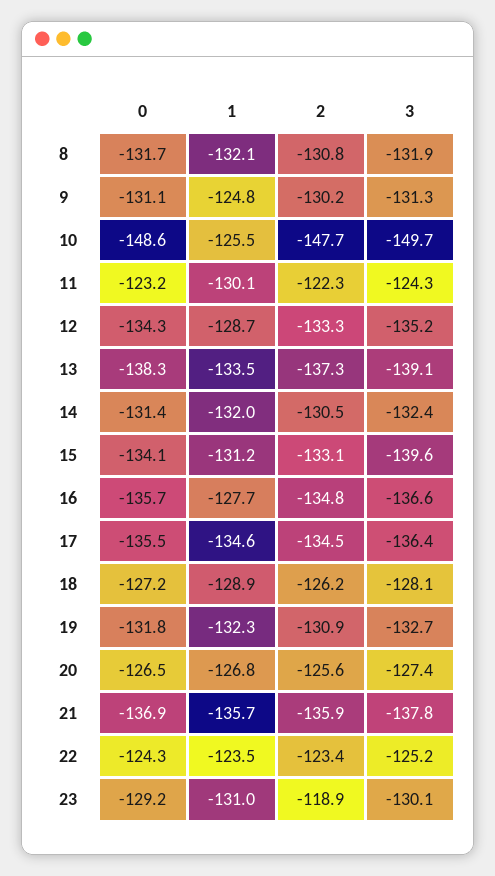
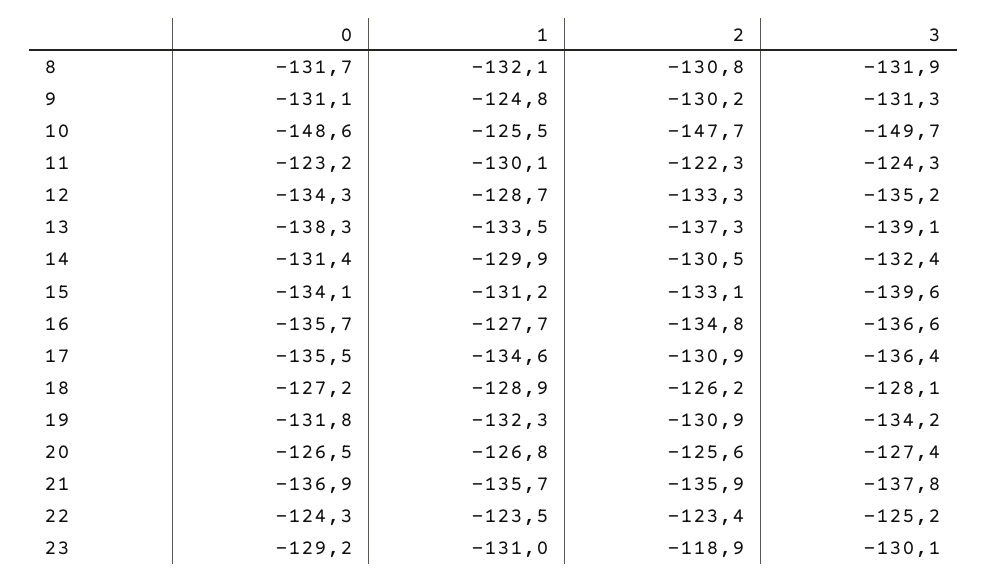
  {
    "0": {
      "8": -131.7,
      "9": -131.1,
      "10": -148.6,
      "11": -123.2,
      "12": -134.3,
      "13": -138.3,
      "14": -131.4,
      "15": -134.1,
      "16": -135.7,
      "17": -135.5,
      "18": -127.2,
      "19": -131.8,
      "20": -126.5,
      "21": -136.9,
      "22": -124.3,
      "23": -129.2
    },
    "1": {
      "8": -132.1,
      "9": -124.8,
      "10": -125.5,
      "11": -130.1,
      "12": -128.7,
      "13": -133.5,
-     "14": -132,
+     "14": -129.9,
      "15": -131.2,
      "16": -127.7,
      "17": -134.6,
      "18": -128.9,
      "19": -132.3,
      "20": -126.8,
      "21": -135.7,
      "22": -123.5,
      "23": -131
    },
    "2": {
      "8": -130.8,
      "9": -130.2,
      "10": -147.7,
      "11": -122.3,
      "12": -133.3,
      "13": -137.3,
      "14": -130.5,
      "15": -133.1,
      "16": -134.8,
-     "17": -134.5,
+     "17": -130.9,
      "18": -126.2,
      "19": -130.9,
      "20": -125.6,
      "21": -135.9,
      "22": -123.4,
      "23": -118.9
    },
    "3": {
      "8": -131.9,
      "9": -131.3,
      "10": -149.7,
      "11": -124.3,
      "12": -135.2,
      "13": -139.1,
      "14": -132.4,
      "15": -139.6,
      "16": -136.6,
      "17": -136.4,
      "18": -128.1,
-     "19": -132.7,
+     "19": -134.2,
      "20": -127.4,
      "21": -137.8,
      "22": -125.2,
      "23": -130.1
    }
  }

